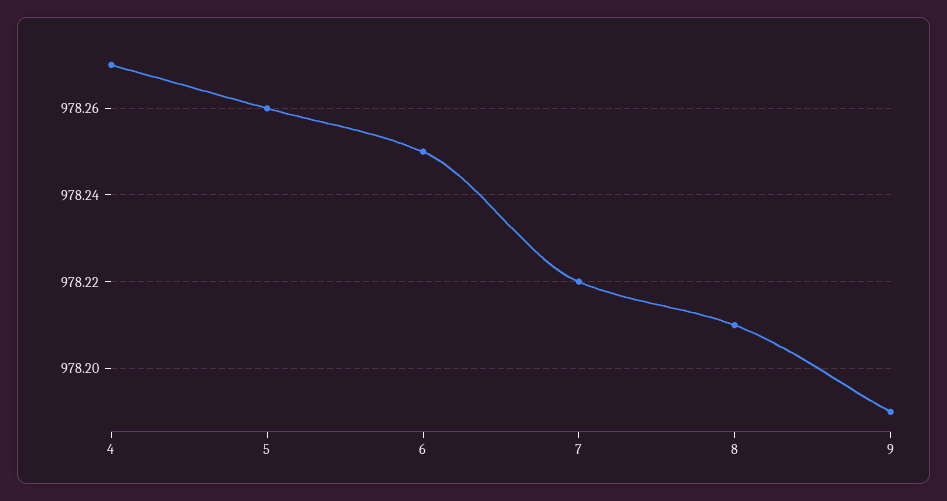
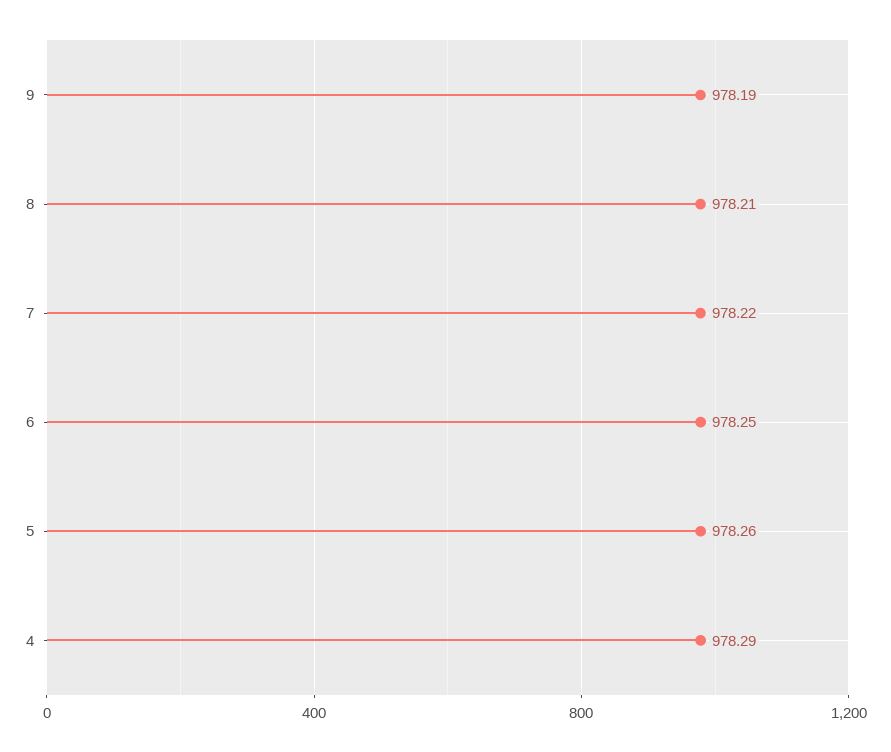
  {
-   "4": 978.27,
+   "4": 978.29,
    "5": 978.26,
    "6": 978.25,
    "7": 978.22,
    "8": 978.21,
    "9": 978.19
  }

